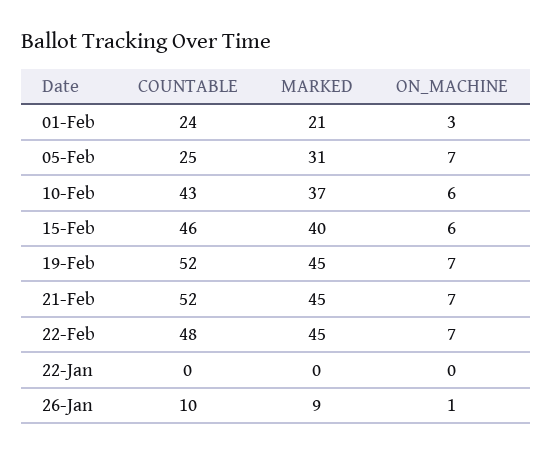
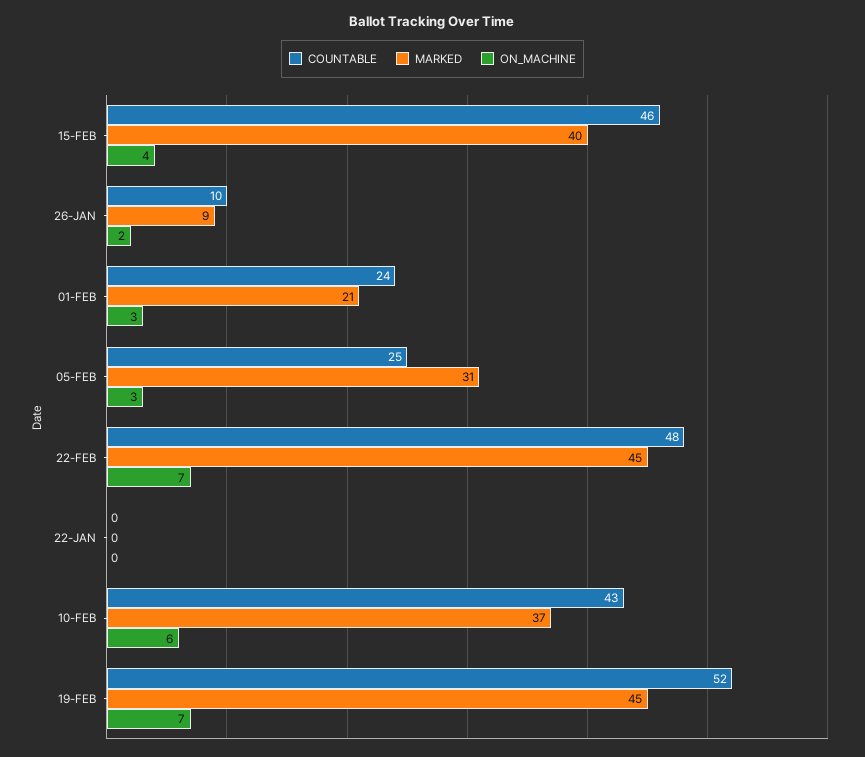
  {
    "COUNTABLE": {
      "01-Feb": 24,
      "05-Feb": 25,
      "10-Feb": 43,
      "15-Feb": 46,
      "19-Feb": 52,
-     "21-Feb": 52,
      "22-Feb": 48,
      "22-Jan": 0,
      "26-Jan": 10
    },
    "MARKED": {
      "01-Feb": 21,
      "05-Feb": 31,
      "10-Feb": 37,
      "15-Feb": 40,
      "19-Feb": 45,
-     "21-Feb": 45,
      "22-Feb": 45,
      "22-Jan": 0,
      "26-Jan": 9
    },
    "ON_MACHINE": {
      "01-Feb": 3,
-     "05-Feb": 7,
+     "05-Feb": 3,
      "10-Feb": 6,
-     "15-Feb": 6,
+     "15-Feb": 4,
      "19-Feb": 7,
-     "21-Feb": 7,
      "22-Feb": 7,
      "22-Jan": 0,
-     "26-Jan": 1
+     "26-Jan": 2
    }
  }

